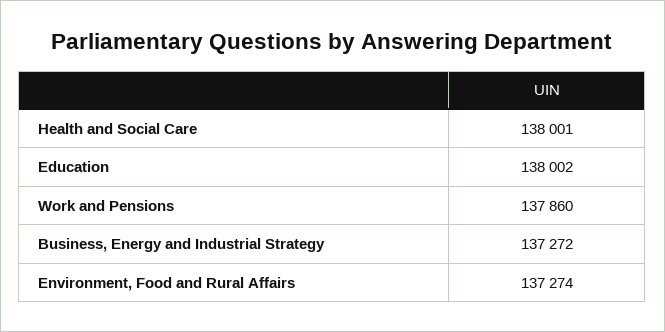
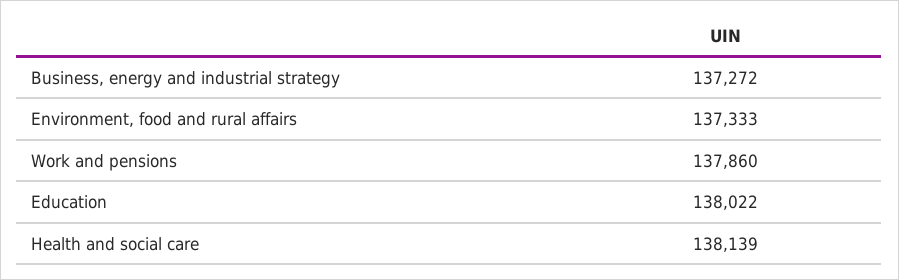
  {
-   "Health and Social Care": 138001,
+   "Health and Social Care": 138139,
-   "Education": 138002,
+   "Education": 138022,
    "Work and Pensions": 137860,
    "Business, Energy and Industrial Strategy": 137272,
-   "Environment, Food and Rural Affairs": 137274
+   "Environment, Food and Rural Affairs": 137333
  }

